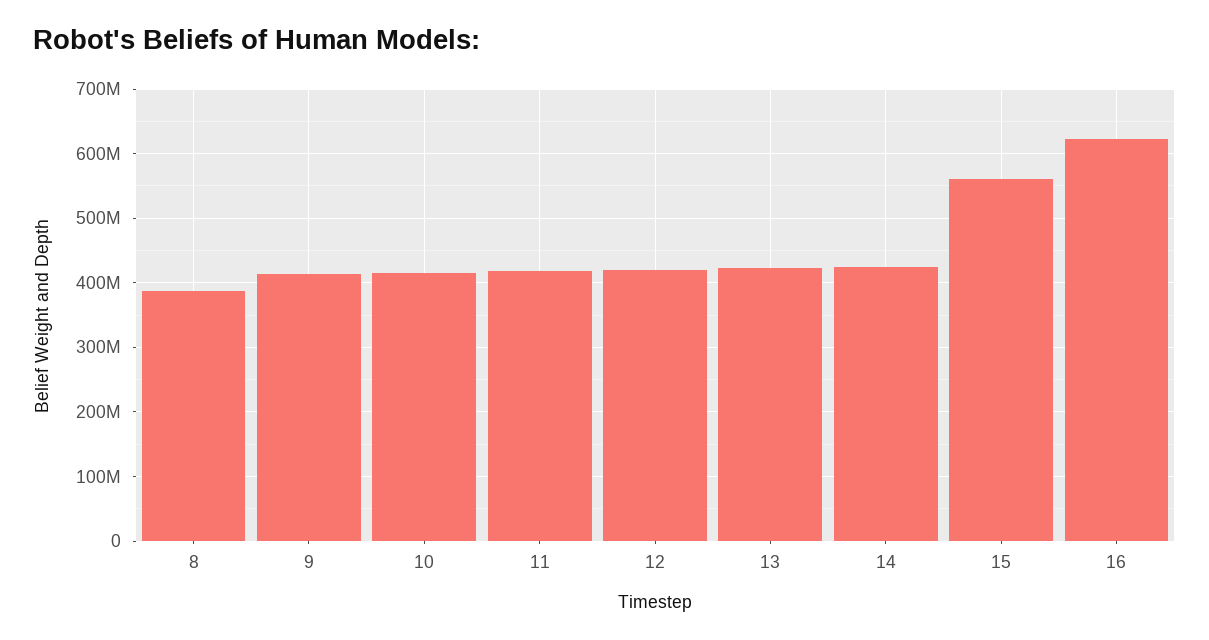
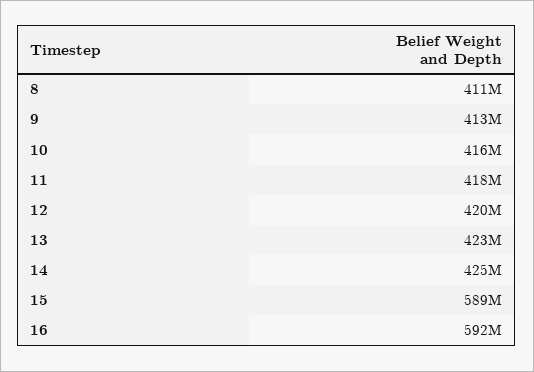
  {
-   "8": 390000000,
+   "8": 411000000,
    "9": 413000000,
    "10": 416000000,
    "11": 418000000,
    "12": 420000000,
    "13": 423000000,
    "14": 425000000,
-   "15": 560000000,
+   "15": 589000000,
-   "16": 620000000
+   "16": 592000000
  }

